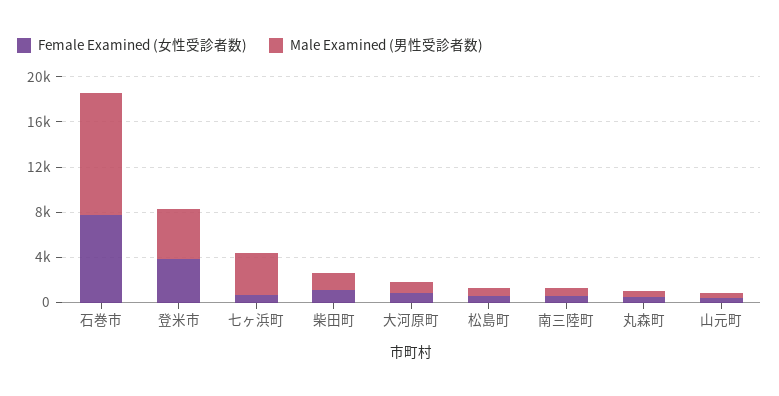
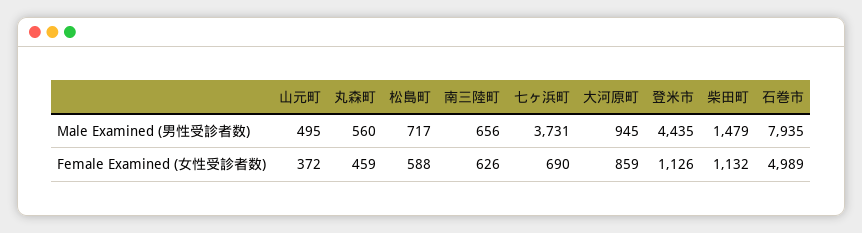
  {
    "Female Examined (女性受診者数)": {
-     "石巻市": 8000,
+     "石巻市": 4989,
-     "登米市": 4000,
+     "登米市": 1126,
      "七ヶ浜町": 690,
      "柴田町": 1132,
      "大河原町": 859,
      "松島町": 588,
      "南三陸町": 626,
      "丸森町": 459,
      "山元町": 372
    },
    "Male Examined (男性受診者数)": {
-     "石巻市": 11000,
+     "石巻市": 7935,
      "登米市": 4435,
      "七ヶ浜町": 3731,
      "柴田町": 1479,
      "大河原町": 945,
      "松島町": 717,
      "南三陸町": 656,
      "丸森町": 560,
      "山元町": 495
    }
  }

